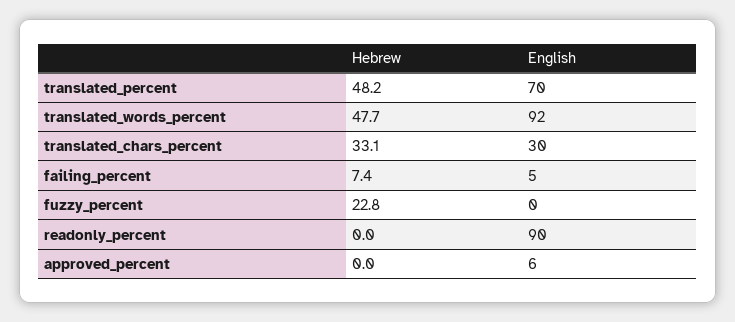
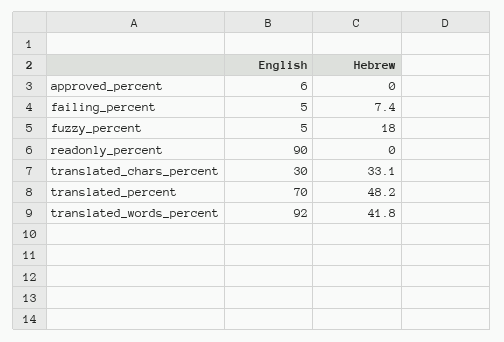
  {
    "Hebrew": {
      "translated_percent": 48.2,
-     "translated_words_percent": 47.7,
+     "translated_words_percent": 41.8,
      "translated_chars_percent": 33.1,
      "failing_percent": 7.4,
-     "fuzzy_percent": 22.8,
+     "fuzzy_percent": 18,
      "readonly_percent": 0,
      "approved_percent": 0
    },
    "English": {
      "translated_percent": 70,
      "translated_words_percent": 92,
      "translated_chars_percent": 30,
      "failing_percent": 5,
-     "fuzzy_percent": 0,
+     "fuzzy_percent": 5,
      "readonly_percent": 90,
      "approved_percent": 6
    }
  }

